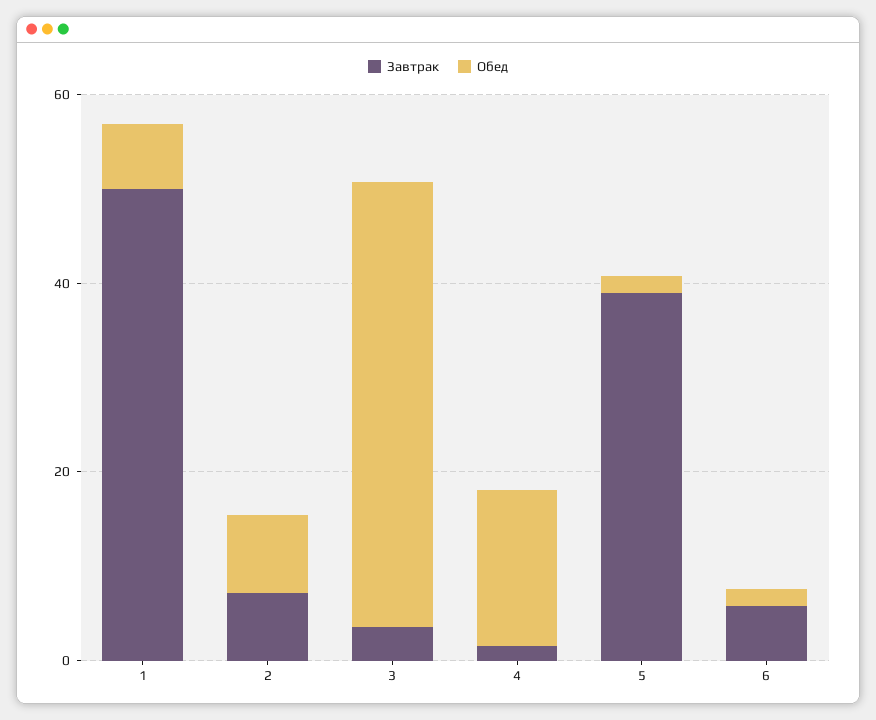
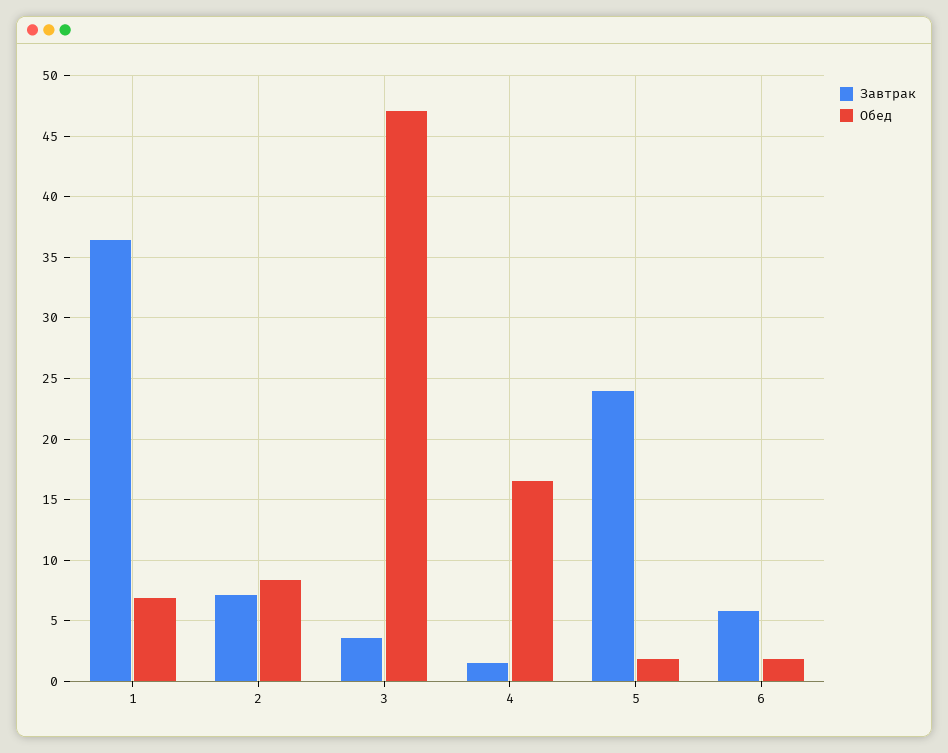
  {
    "Завтрак": {
-     "1": 50,
+     "1": 36.5,
      "2": 7,
      "3": 3.5,
      "4": 1.5,
-     "5": 40,
+     "5": 24,
      "6": 6
    },
    "Обед": {
      "1": 7,
      "2": 8.5,
      "3": 47,
      "4": 16.5,
      "5": 2,
      "6": 2
    }
  }

